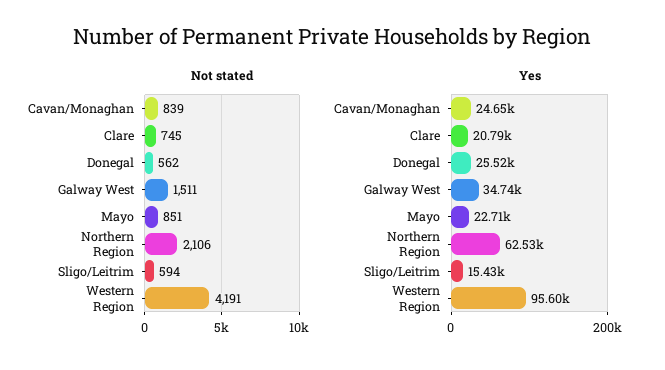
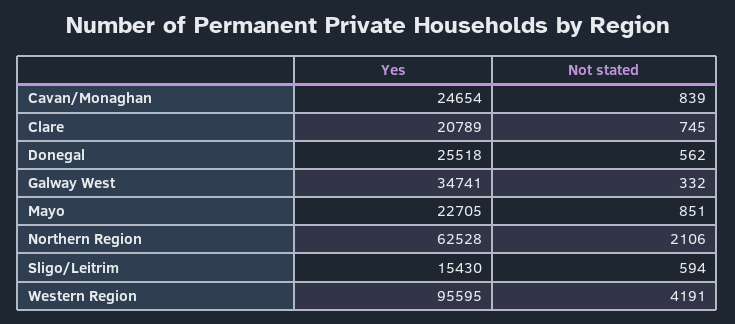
  {
    "Not stated": {
      "Cavan/Monaghan": 839,
      "Clare": 745,
      "Donegal": 562,
-     "Galway West": 1511,
+     "Galway West": 332,
      "Mayo": 851,
      "Northern Region": 2106,
      "Sligo/Leitrim": 594,
      "Western Region": 4191
    },
    "Yes": {
      "Cavan/Monaghan": 24654,
      "Clare": 20789,
      "Donegal": 25518,
      "Galway West": 34741,
      "Mayo": 22705,
      "Northern Region": 62528,
      "Sligo/Leitrim": 15430,
      "Western Region": 95595
    }
  }

